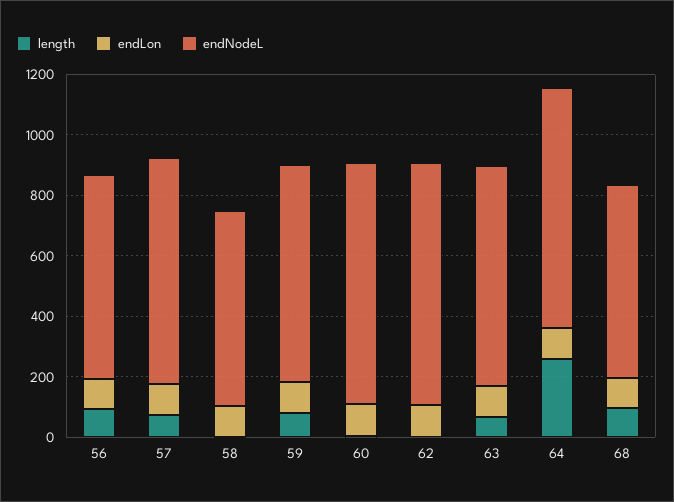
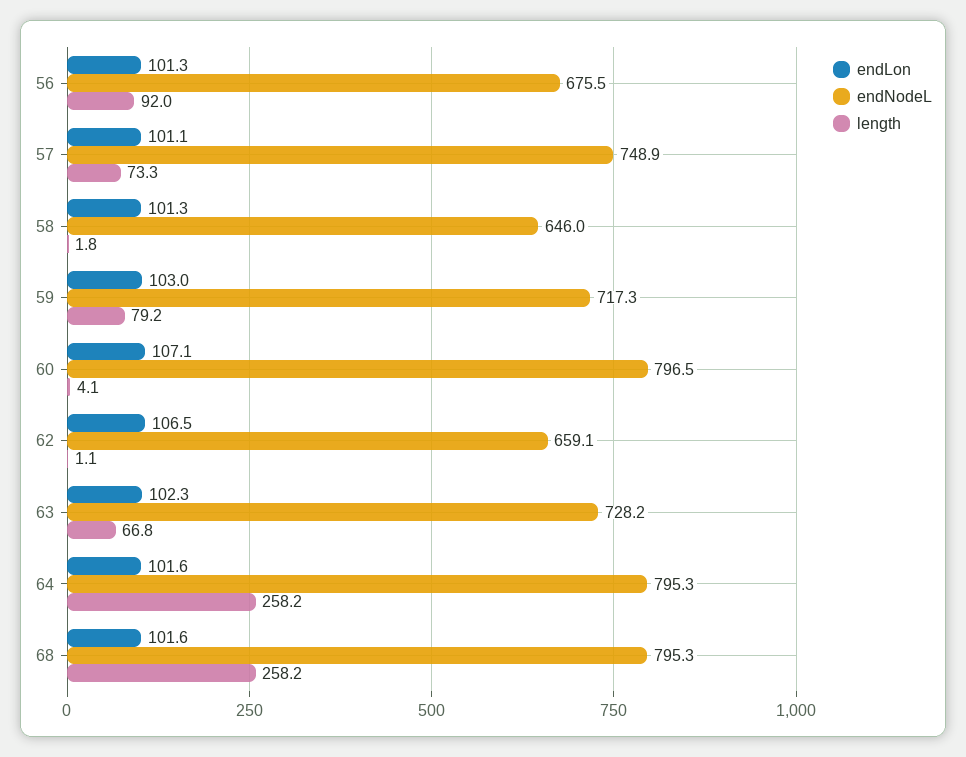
  {
    "length": {
      "56": 92,
      "57": 73.3,
      "58": 1.8,
      "59": 79.2,
      "60": 4.1,
      "62": 1.1,
      "63": 66.8,
      "64": 258.2,
-     "68": 100
+     "68": 258.2
    },
    "endLon": {
      "56": 101.3,
      "57": 101.1,
      "58": 101.3,
      "59": 103,
      "60": 107.1,
      "62": 106.5,
      "63": 102.3,
      "64": 101.6,
      "68": 101.6
    },
    "endNodeL": {
      "56": 675.5,
      "57": 748.9,
      "58": 646,
      "59": 717.3,
      "60": 796.5,
-     "62": 800,
+     "62": 659.1,
      "63": 728.2,
      "64": 795.3,
-     "68": 650
+     "68": 795.3
    }
  }

